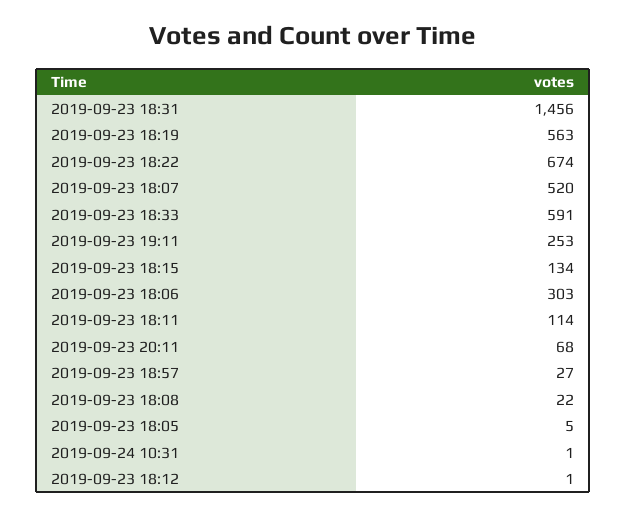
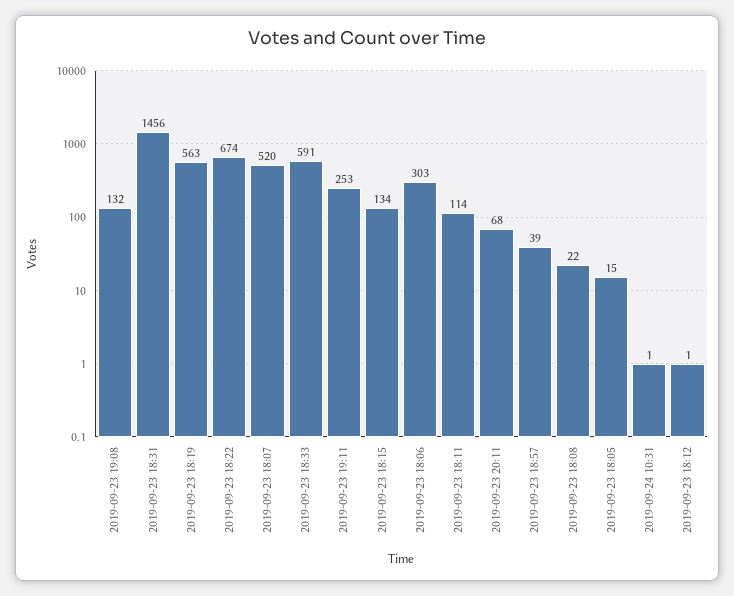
  {
    "2019-09-23 18:31": 1456,
    "2019-09-23 18:19": 563,
    "2019-09-23 18:22": 674,
    "2019-09-23 18:07": 520,
    "2019-09-23 18:33": 591,
    "2019-09-23 19:11": 253,
    "2019-09-23 18:15": 134,
    "2019-09-23 18:06": 303,
    "2019-09-23 18:11": 114,
    "2019-09-23 20:11": 68,
-   "2019-09-23 18:57": 27,
+   "2019-09-23 18:57": 39,
    "2019-09-23 18:08": 22,
-   "2019-09-23 18:05": 5,
+   "2019-09-23 18:05": 15,
    "2019-09-24 10:31": 1,
-   "2019-09-23 18:12": 1
+   "2019-09-23 18:12": 1,
+   "2019-09-23 19:08": 132
  }

